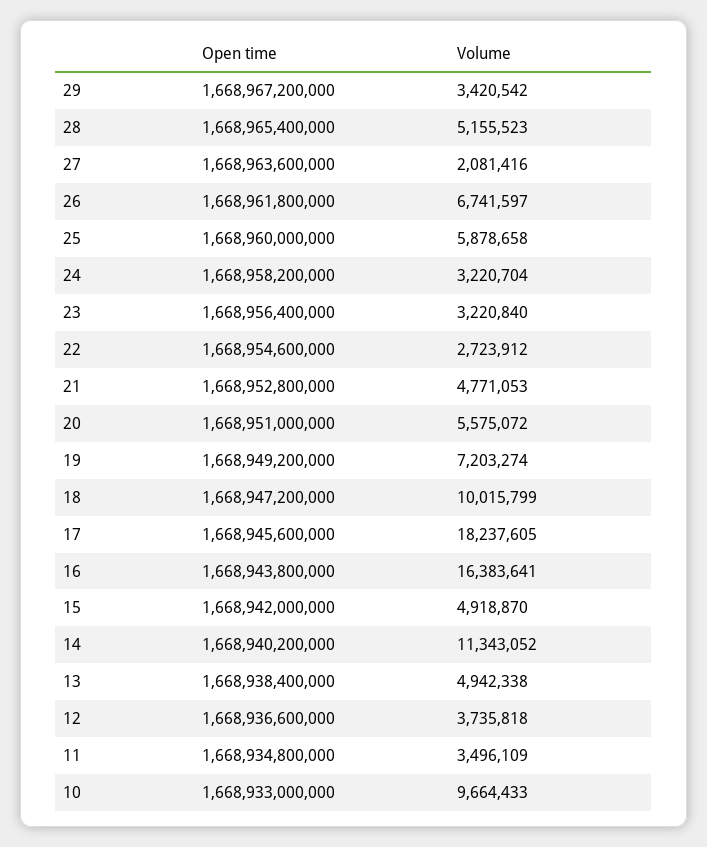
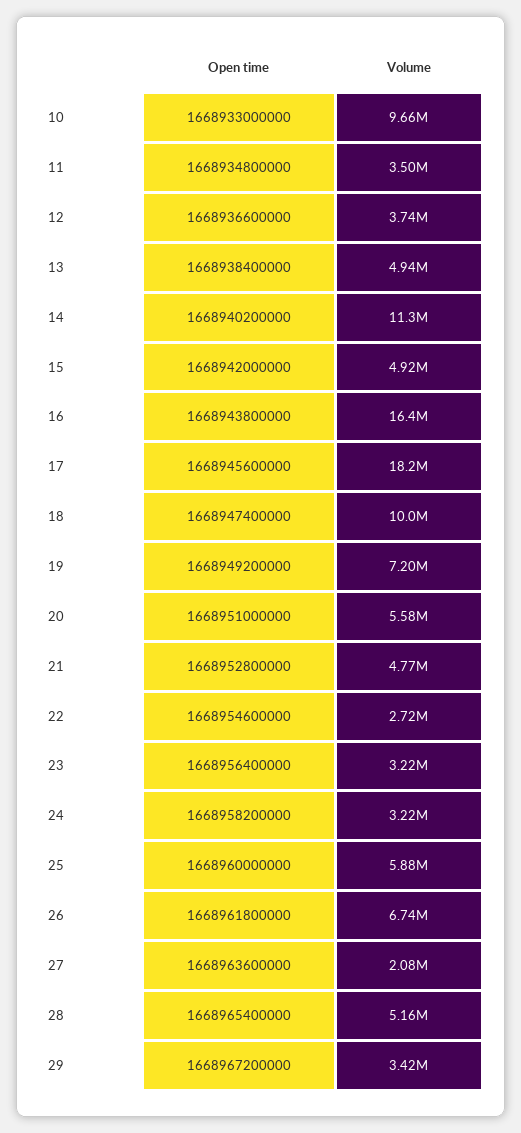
  {
    "Open time": {
      "29": 1668967200000,
      "28": 1668965400000,
      "27": 1668963600000,
      "26": 1668961800000,
      "25": 1668960000000,
      "24": 1668958200000,
      "23": 1668956400000,
      "22": 1668954600000,
      "21": 1668952800000,
      "20": 1668951000000,
      "19": 1668949200000,
-     "18": 1668947200000,
+     "18": 1668947400000,
      "17": 1668945600000,
      "16": 1668943800000,
      "15": 1668942000000,
      "14": 1668940200000,
      "13": 1668938400000,
      "12": 1668936600000,
      "11": 1668934800000,
      "10": 1668933000000
    },
    "Volume": {
      "29": 3420542,
      "28": 5155523,
      "27": 2081416,
      "26": 6741597,
      "25": 5878658,
      "24": 3220704,
      "23": 3220840,
      "22": 2723912,
      "21": 4771053,
      "20": 5575072,
      "19": 7203274,
      "18": 10015799,
      "17": 18237605,
      "16": 16383641,
      "15": 4918870,
      "14": 11343052,
      "13": 4942338,
      "12": 3735818,
      "11": 3496109,
      "10": 9664433
    }
  }

